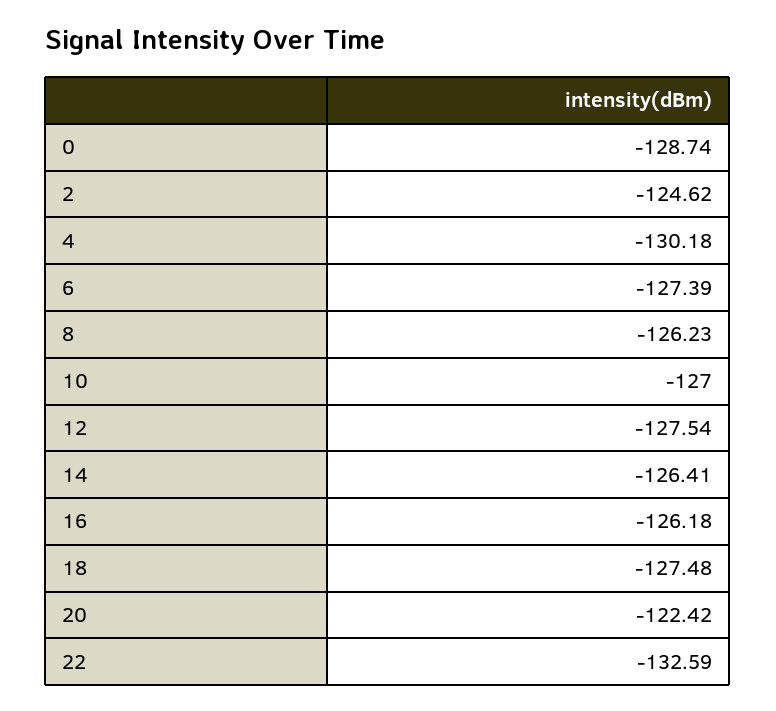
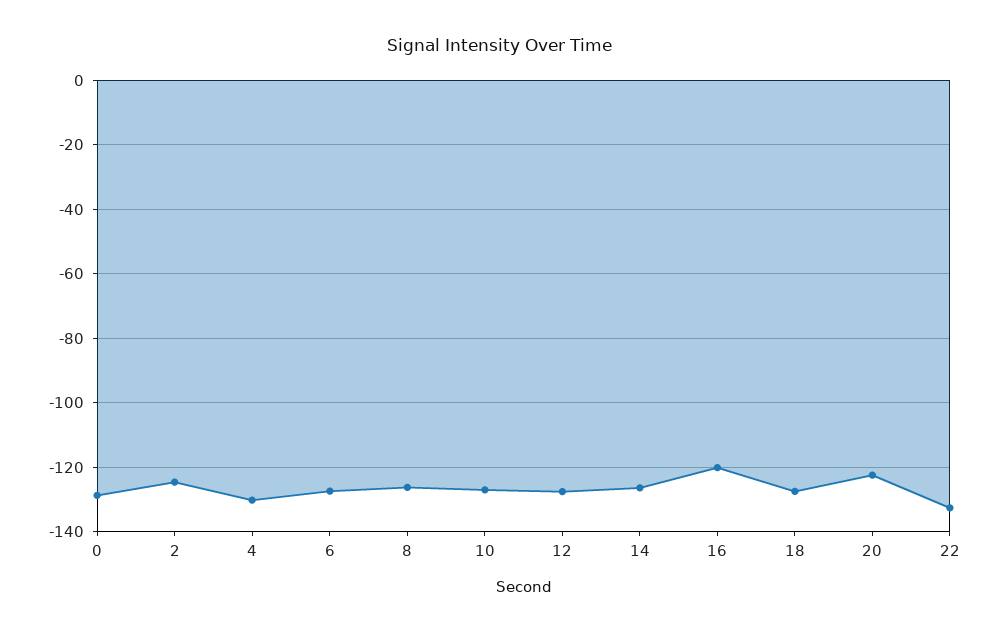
  {
    "0": -128.74,
    "2": -124.62,
    "4": -130.18,
    "6": -127.39,
    "8": -126.23,
    "10": -127,
    "12": -127.54,
    "14": -126.41,
-   "16": -126.18,
+   "16": -120,
    "18": -127.48,
    "20": -122.42,
    "22": -132.59
  }

